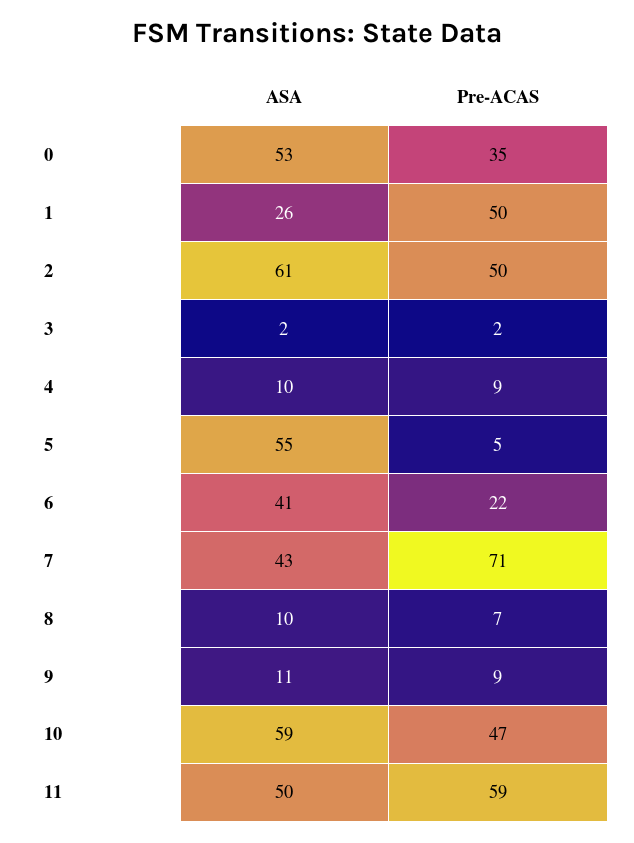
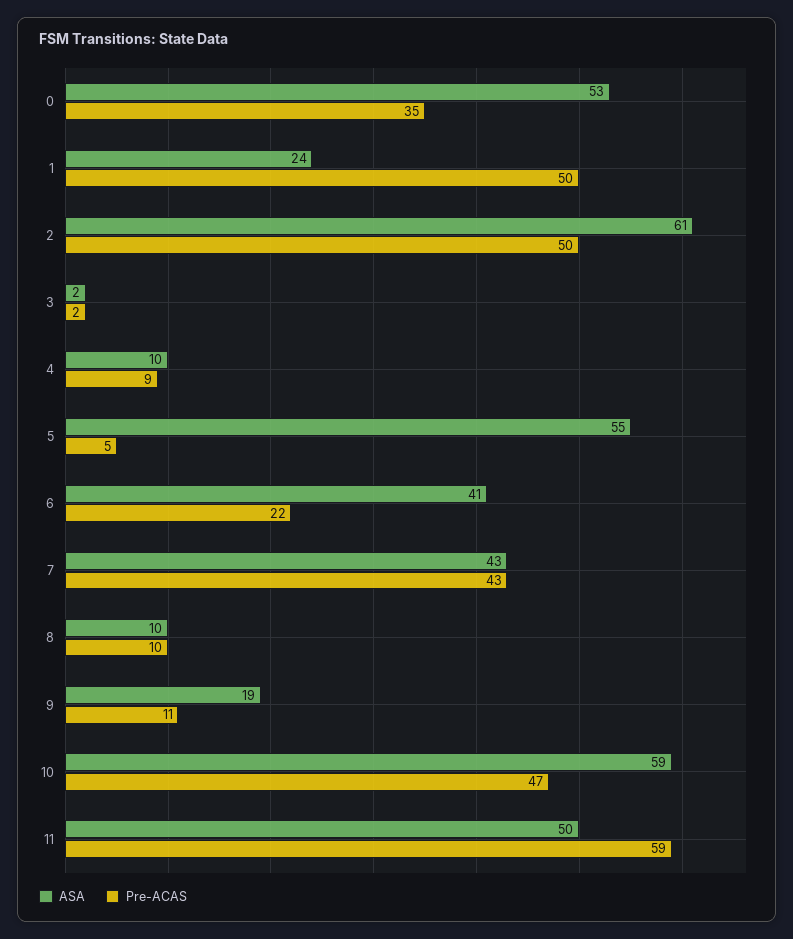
  {
    "ASA": {
      "0": 53,
-     "1": 26,
+     "1": 24,
      "2": 61,
      "3": 2,
      "4": 10,
      "5": 55,
      "6": 41,
      "7": 43,
      "8": 10,
-     "9": 11,
+     "9": 19,
      "10": 59,
      "11": 50
    },
    "Pre-ACAS": {
      "0": 35,
      "1": 50,
      "2": 50,
      "3": 2,
      "4": 9,
      "5": 5,
      "6": 22,
-     "7": 71,
+     "7": 43,
-     "8": 7,
+     "8": 10,
-     "9": 9,
+     "9": 11,
      "10": 47,
      "11": 59
    }
  }

